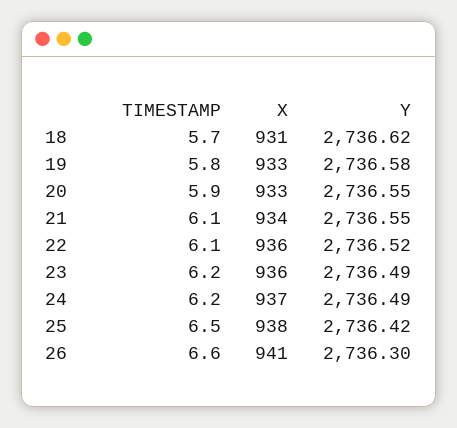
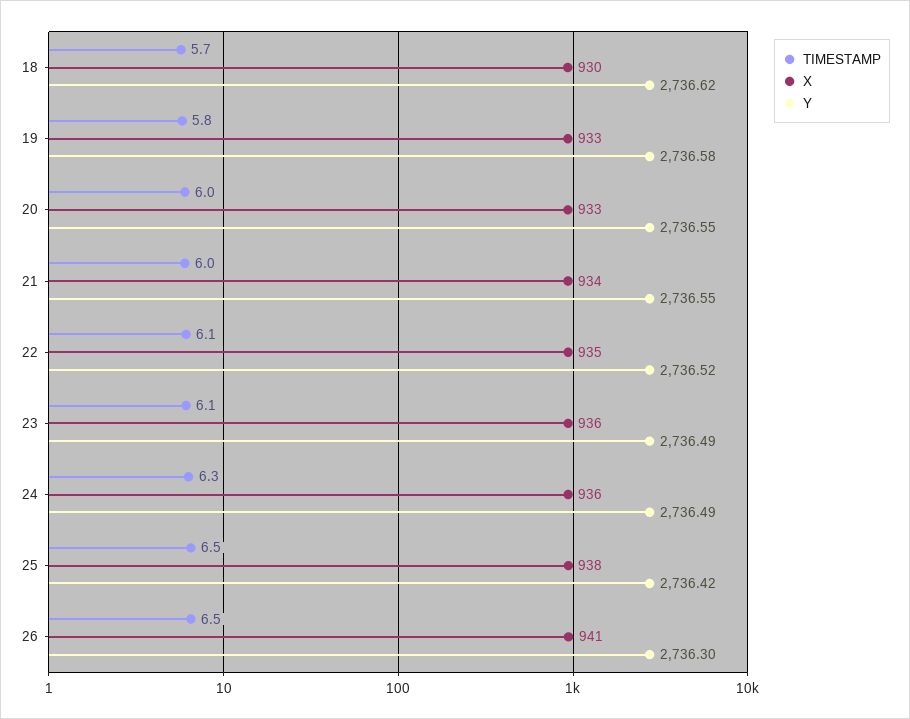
  {
    "TIMESTAMP": {
      "18": 5.7,
      "19": 5.8,
-     "20": 5.9,
+     "20": 6,
-     "21": 6.1,
+     "21": 6,
      "22": 6.1,
-     "23": 6.2,
+     "23": 6.1,
-     "24": 6.2,
+     "24": 6.3,
      "25": 6.5,
-     "26": 6.6
+     "26": 6.5
    },
    "X": {
-     "18": 931,
+     "18": 930,
      "19": 933,
      "20": 933,
      "21": 934,
-     "22": 936,
+     "22": 935,
      "23": 936,
-     "24": 937,
+     "24": 936,
      "25": 938,
      "26": 941
    },
    "Y": {
      "18": 2736.62,
      "19": 2736.58,
      "20": 2736.55,
      "21": 2736.55,
      "22": 2736.52,
      "23": 2736.49,
      "24": 2736.49,
      "25": 2736.42,
      "26": 2736.3
    }
  }

